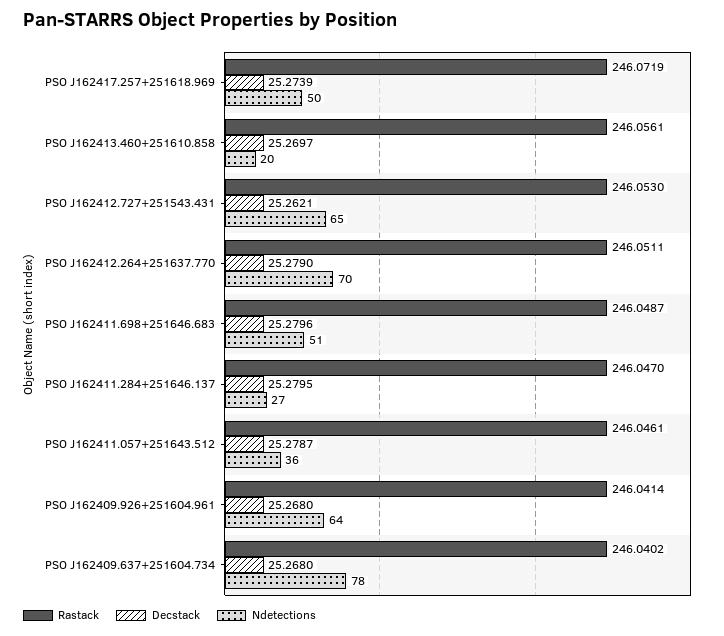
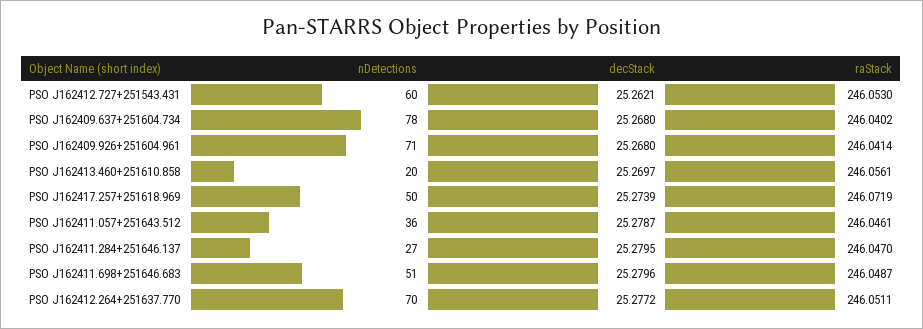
  {
    "Rastack": {
      "PSO J162417.257+251618.969": 246.0719,
      "PSO J162413.460+251610.858": 246.0561,
      "PSO J162412.727+251543.431": 246.053,
      "PSO J162412.264+251637.770": 246.0511,
      "PSO J162411.698+251646.683": 246.0487,
      "PSO J162411.284+251646.137": 246.047,
      "PSO J162411.057+251643.512": 246.0461,
      "PSO J162409.926+251604.961": 246.0414,
      "PSO J162409.637+251604.734": 246.0402
    },
    "Decstack": {
      "PSO J162417.257+251618.969": 25.2739,
      "PSO J162413.460+251610.858": 25.2697,
      "PSO J162412.727+251543.431": 25.2621,
-     "PSO J162412.264+251637.770": 25.279,
+     "PSO J162412.264+251637.770": 25.2772,
      "PSO J162411.698+251646.683": 25.2796,
      "PSO J162411.284+251646.137": 25.2795,
      "PSO J162411.057+251643.512": 25.2787,
      "PSO J162409.926+251604.961": 25.268,
      "PSO J162409.637+251604.734": 25.268
    },
    "Ndetections": {
      "PSO J162417.257+251618.969": 50,
      "PSO J162413.460+251610.858": 20,
-     "PSO J162412.727+251543.431": 65,
+     "PSO J162412.727+251543.431": 60,
      "PSO J162412.264+251637.770": 70,
      "PSO J162411.698+251646.683": 51,
      "PSO J162411.284+251646.137": 27,
      "PSO J162411.057+251643.512": 36,
-     "PSO J162409.926+251604.961": 64,
+     "PSO J162409.926+251604.961": 71,
      "PSO J162409.637+251604.734": 78
    }
  }

